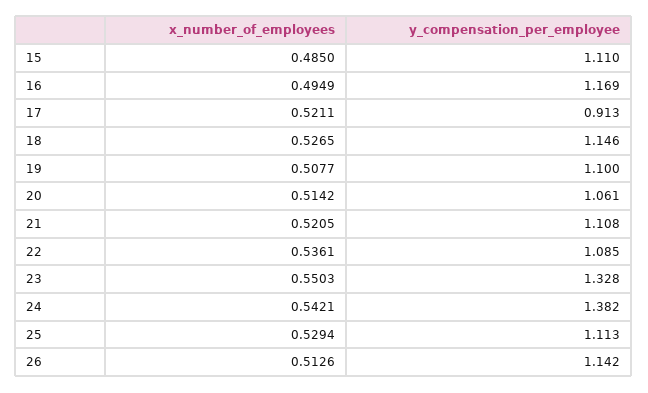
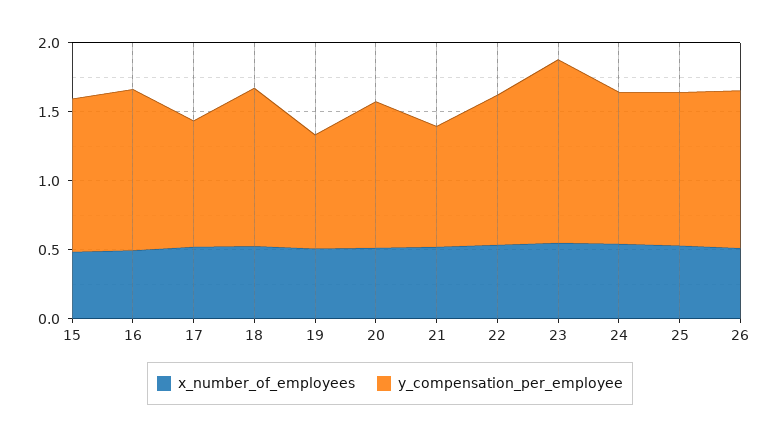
  {
    "x_number_of_employees": {
      "15": 0.485,
      "16": 0.4949,
      "17": 0.5211,
      "18": 0.5265,
      "19": 0.5077,
      "20": 0.5142,
      "21": 0.5205,
      "22": 0.5361,
      "23": 0.5503,
      "24": 0.5421,
      "25": 0.5294,
      "26": 0.5126
    },
    "y_compensation_per_employee": {
      "15": 1.11,
      "16": 1.169,
      "17": 0.913,
      "18": 1.146,
-     "19": 1.1,
+     "19": 0.8,
      "20": 1.061,
-     "21": 1.108,
+     "21": 0.9,
      "22": 1.085,
      "23": 1.328,
-     "24": 1.382,
+     "24": 1.1,
      "25": 1.113,
      "26": 1.142
    }
  }

